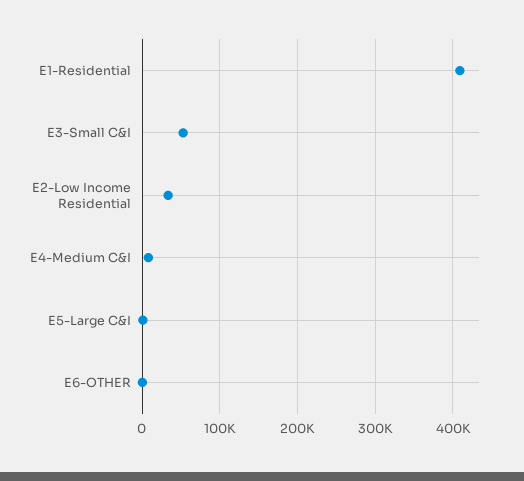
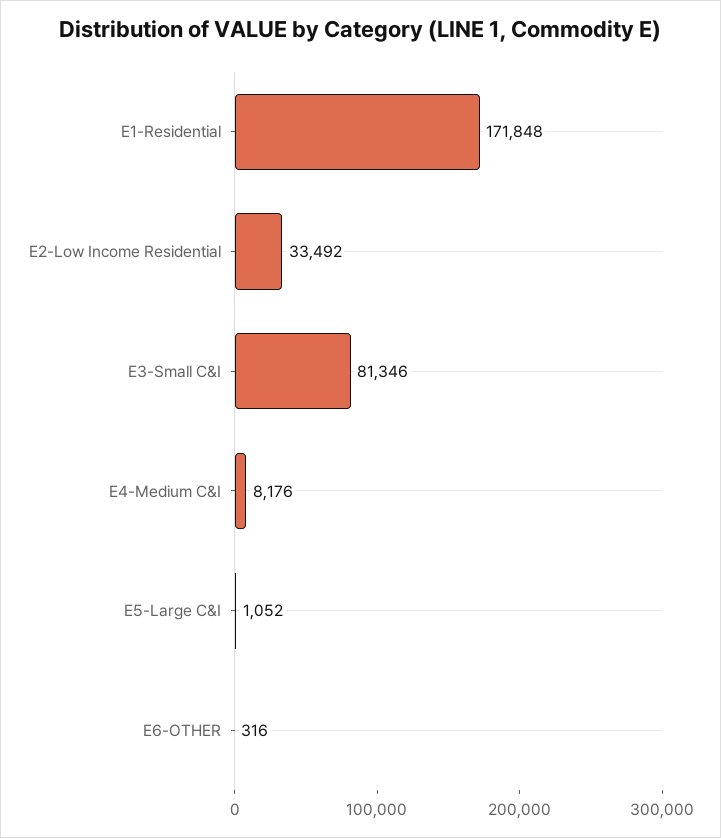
  {
-   "E1-Residential": 410000,
+   "E1-Residential": 171848,
-   "E3-Small C&I": 50000,
+   "E3-Small C&I": 81346,
    "E2-Low Income Residential": 33492,
    "E4-Medium C&I": 8176,
    "E5-Large C&I": 1052,
    "E6-OTHER": 316
  }

